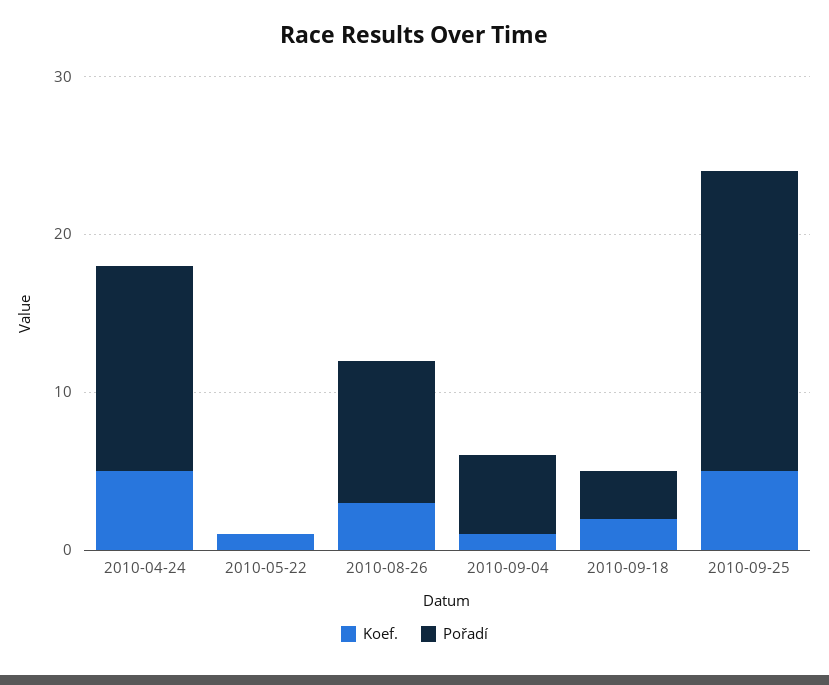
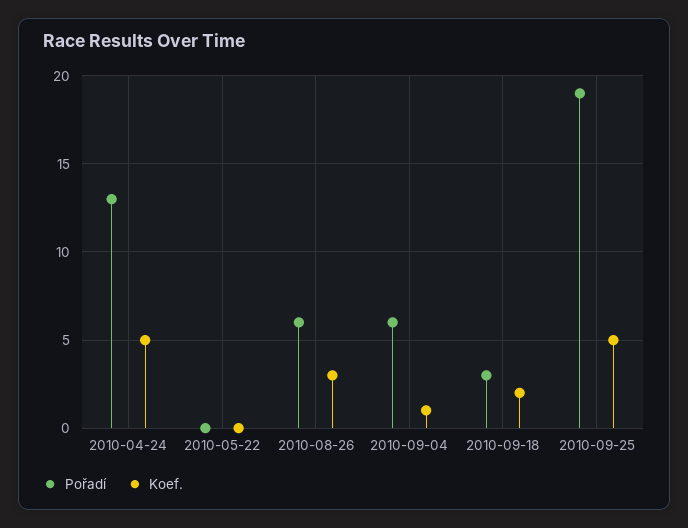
  {
    "Koef.": {
      "2010-04-24": 5,
-     "2010-05-22": 1,
+     "2010-05-22": 0,
      "2010-08-26": 3,
      "2010-09-04": 1,
      "2010-09-18": 2,
      "2010-09-25": 5
    },
    "Pořadí": {
      "2010-04-24": 13,
      "2010-05-22": 0,
-     "2010-08-26": 9,
+     "2010-08-26": 6,
-     "2010-09-04": 5,
+     "2010-09-04": 6,
      "2010-09-18": 3,
      "2010-09-25": 19
    }
  }

